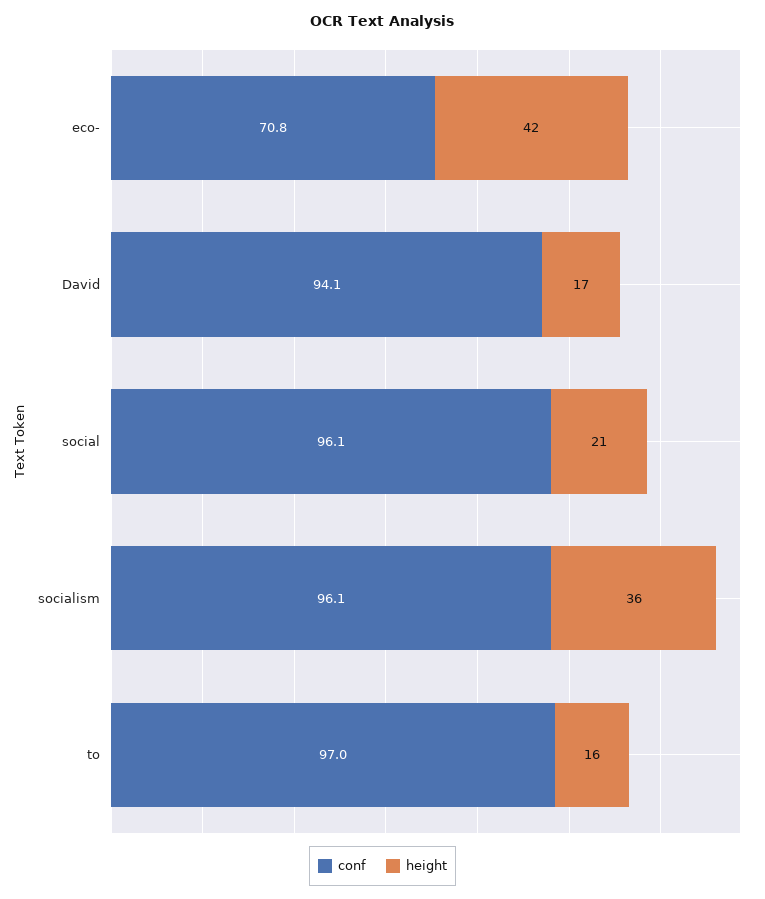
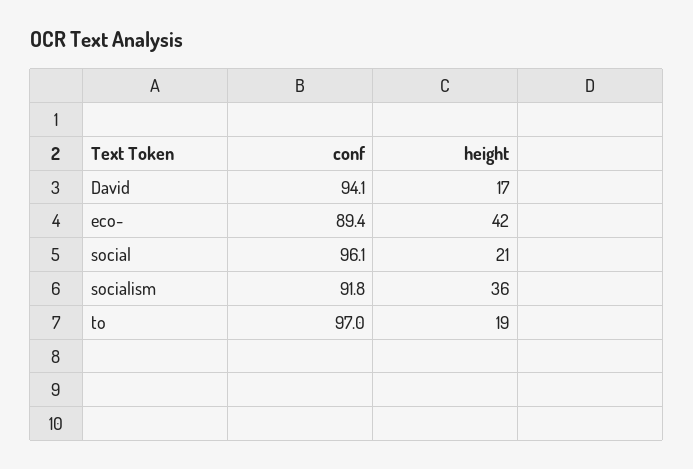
  {
    "conf": {
-     "eco-": 70.8,
+     "eco-": 89.4,
      "David": 94.1,
      "social": 96.1,
-     "socialism": 96.1,
+     "socialism": 91.8,
      "to": 97
    },
    "height": {
      "eco-": 42,
      "David": 17,
      "social": 21,
      "socialism": 36,
-     "to": 16
+     "to": 19
    }
  }

